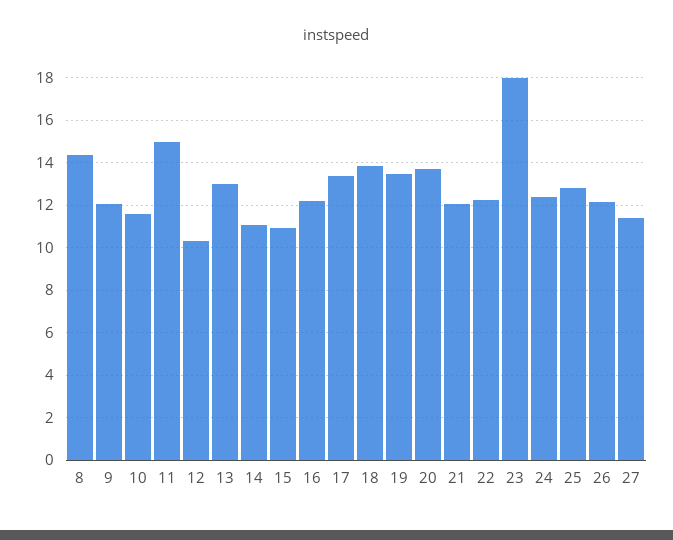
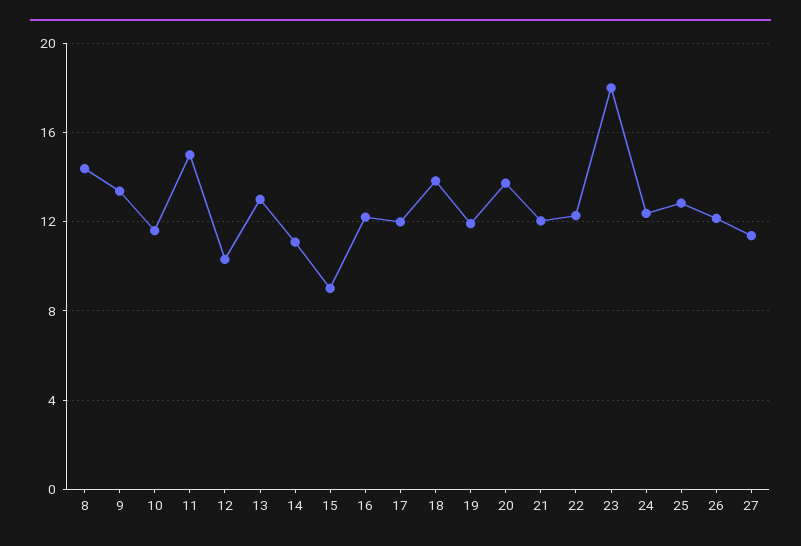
  {
    "8": 14.5,
-   "9": 12,
+   "9": 13.5,
    "10": 11.5,
    "11": 15,
    "12": 10.5,
    "13": 13,
    "14": 11,
-   "15": 11,
+   "15": 9,
    "16": 12,
-   "17": 13.5,
+   "17": 12,
    "18": 14,
-   "19": 13.5,
+   "19": 12,
    "20": 13.5,
    "21": 12,
    "22": 12.5,
    "23": 18,
    "24": 12.5,
    "25": 13,
    "26": 12,
    "27": 11.5
  }

